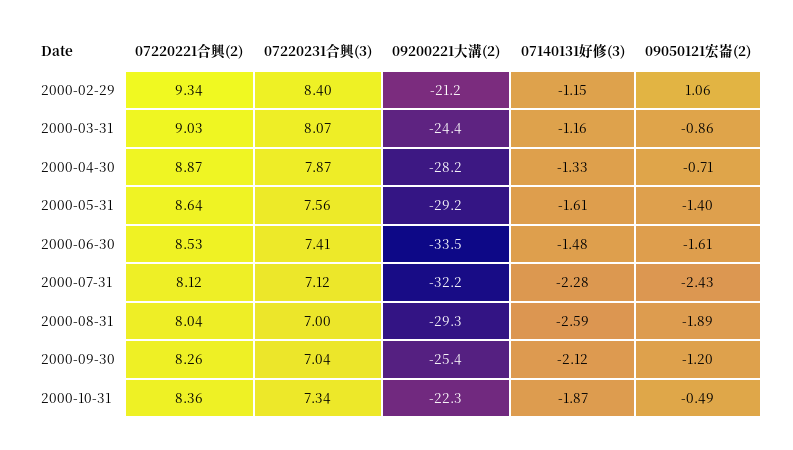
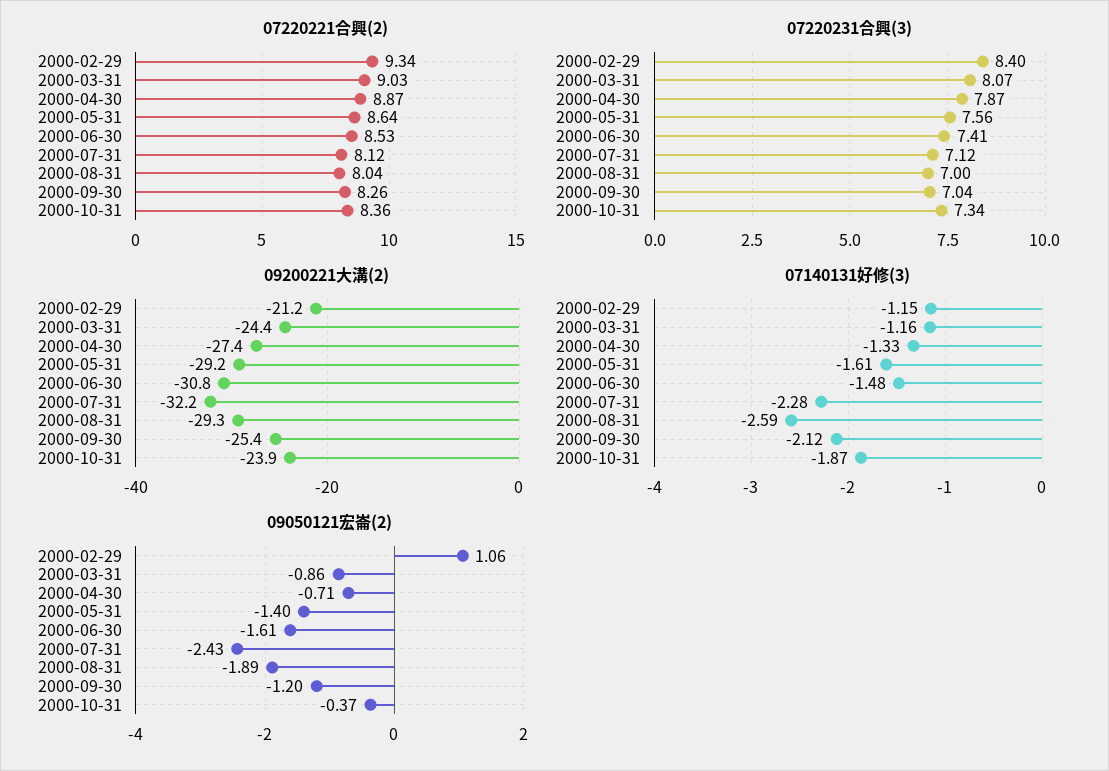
  {
    "07220221合興(2)": {
      "2000-02-29": 9.34,
      "2000-03-31": 9.03,
      "2000-04-30": 8.87,
      "2000-05-31": 8.64,
      "2000-06-30": 8.53,
      "2000-07-31": 8.12,
      "2000-08-31": 8.04,
      "2000-09-30": 8.26,
      "2000-10-31": 8.36
    },
    "07220231合興(3)": {
      "2000-02-29": 8.4,
      "2000-03-31": 8.07,
      "2000-04-30": 7.87,
      "2000-05-31": 7.56,
      "2000-06-30": 7.41,
      "2000-07-31": 7.12,
      "2000-08-31": 7,
      "2000-09-30": 7.04,
      "2000-10-31": 7.34
    },
    "09200221大溝(2)": {
      "2000-02-29": -21.2,
      "2000-03-31": -24.4,
-     "2000-04-30": -28.2,
+     "2000-04-30": -27.4,
      "2000-05-31": -29.2,
-     "2000-06-30": -33.5,
+     "2000-06-30": -30.8,
      "2000-07-31": -32.2,
      "2000-08-31": -29.3,
      "2000-09-30": -25.4,
-     "2000-10-31": -22.3
+     "2000-10-31": -23.9
    },
    "07140131好修(3)": {
      "2000-02-29": -1.15,
      "2000-03-31": -1.16,
      "2000-04-30": -1.33,
      "2000-05-31": -1.61,
      "2000-06-30": -1.48,
      "2000-07-31": -2.28,
      "2000-08-31": -2.59,
      "2000-09-30": -2.12,
      "2000-10-31": -1.87
    },
    "09050121宏崙(2)": {
      "2000-02-29": 1.06,
      "2000-03-31": -0.86,
      "2000-04-30": -0.71,
      "2000-05-31": -1.4,
      "2000-06-30": -1.61,
      "2000-07-31": -2.43,
      "2000-08-31": -1.89,
      "2000-09-30": -1.2,
-     "2000-10-31": -0.49
+     "2000-10-31": -0.37
    }
  }

